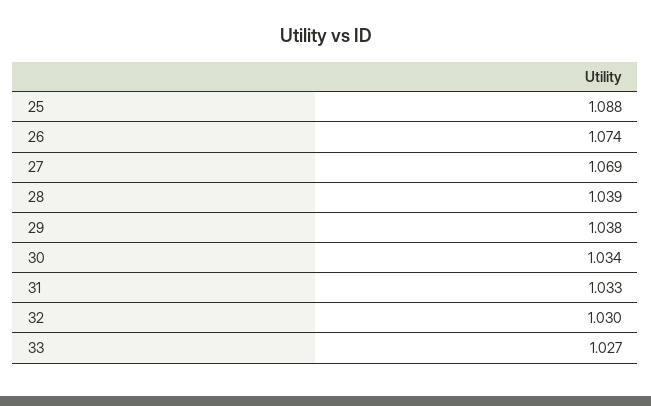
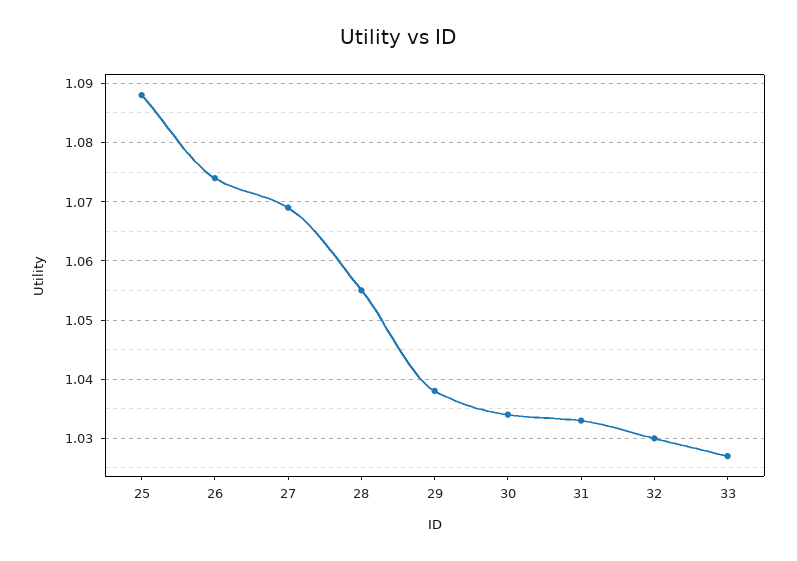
  {
    "25": 1.088,
    "26": 1.074,
    "27": 1.069,
-   "28": 1.039,
+   "28": 1.055,
    "29": 1.038,
    "30": 1.034,
    "31": 1.033,
    "32": 1.03,
    "33": 1.027
  }

